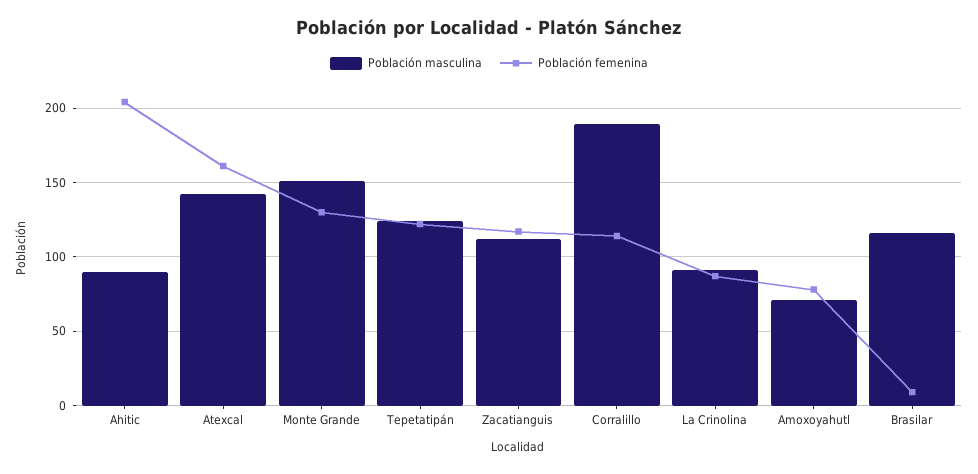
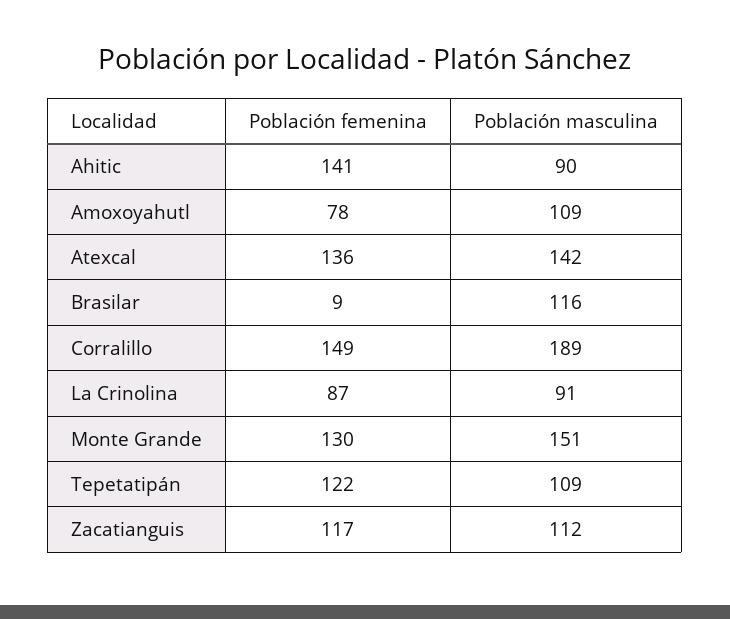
  {
    "Población masculina": {
      "Ahitic": 90,
      "Atexcal": 142,
      "Monte Grande": 151,
-     "Tepetatipán": 125,
+     "Tepetatipán": 109,
      "Zacatianguis": 112,
      "Corralillo": 189,
      "La Crinolina": 91,
-     "Amoxoyahutl": 70,
+     "Amoxoyahutl": 109,
      "Brasilar": 116
    },
    "Población femenina": {
-     "Ahitic": 205,
+     "Ahitic": 141,
-     "Atexcal": 160,
+     "Atexcal": 136,
      "Monte Grande": 130,
      "Tepetatipán": 122,
      "Zacatianguis": 117,
-     "Corralillo": 115,
+     "Corralillo": 149,
      "La Crinolina": 87,
      "Amoxoyahutl": 78,
      "Brasilar": 9
    }
  }

